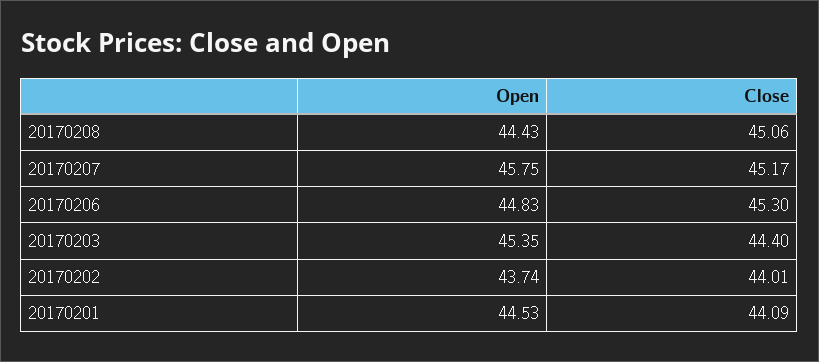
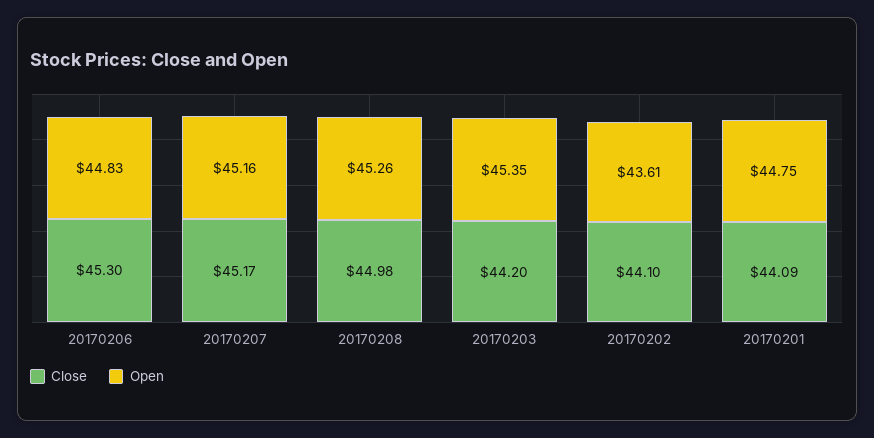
  {
    "Open": {
-     "20170208": 44.43,
+     "20170208": 45.26,
-     "20170207": 45.75,
+     "20170207": 45.16,
      "20170206": 44.83,
      "20170203": 45.35,
-     "20170202": 43.74,
+     "20170202": 43.61,
-     "20170201": 44.53
+     "20170201": 44.75
    },
    "Close": {
-     "20170208": 45.06,
+     "20170208": 44.98,
      "20170207": 45.17,
      "20170206": 45.3,
-     "20170203": 44.4,
+     "20170203": 44.2,
-     "20170202": 44.01,
+     "20170202": 44.1,
      "20170201": 44.09
    }
  }

